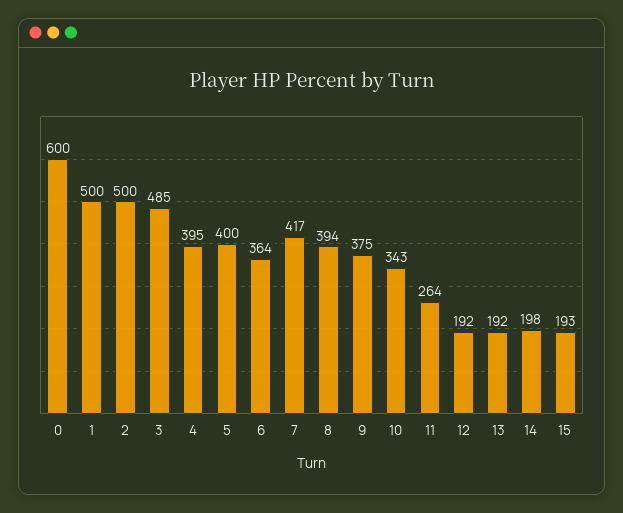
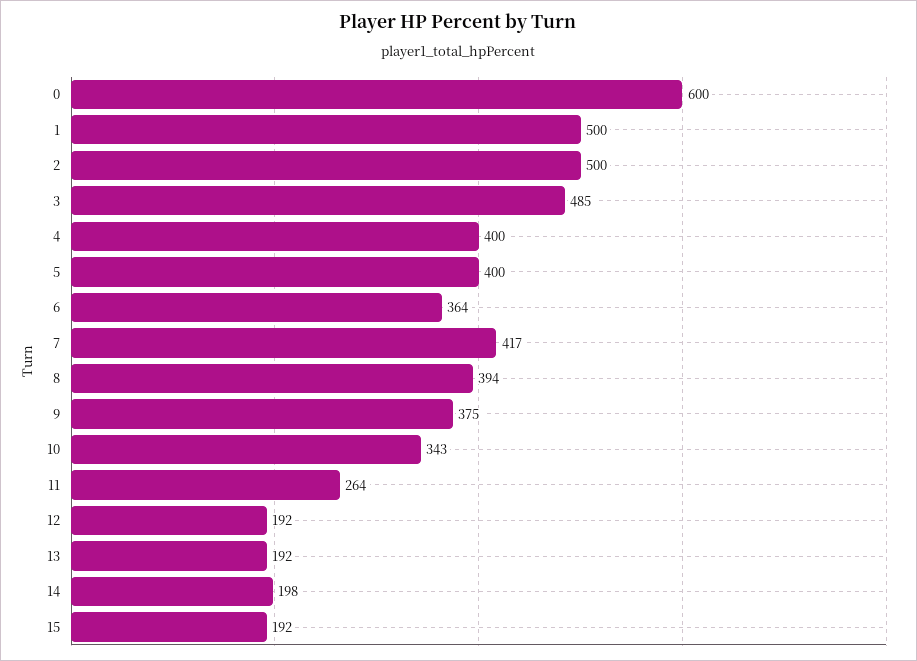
  {
    "0": 600,
    "1": 500,
    "2": 500,
    "3": 485,
-   "4": 395,
+   "4": 400,
    "5": 400,
    "6": 364,
    "7": 417,
    "8": 394,
    "9": 375,
    "10": 343,
    "11": 264,
    "12": 192,
    "13": 192,
    "14": 198,
-   "15": 193
+   "15": 192
  }

